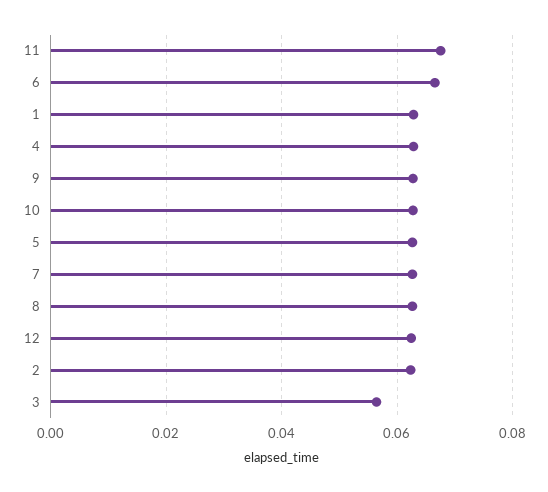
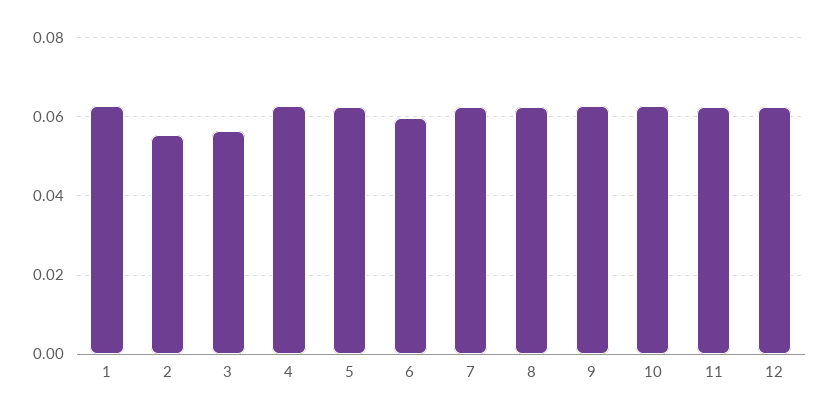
  {
-   "11": 0.068,
+   "11": 0.062,
-   "6": 0.066,
+   "6": 0.06,
    "1": 0.062,
    "4": 0.062,
    "9": 0.062,
    "10": 0.062,
    "5": 0.062,
    "7": 0.062,
    "8": 0.062,
    "12": 0.062,
-   "2": 0.062,
+   "2": 0.056,
    "3": 0.056
  }

